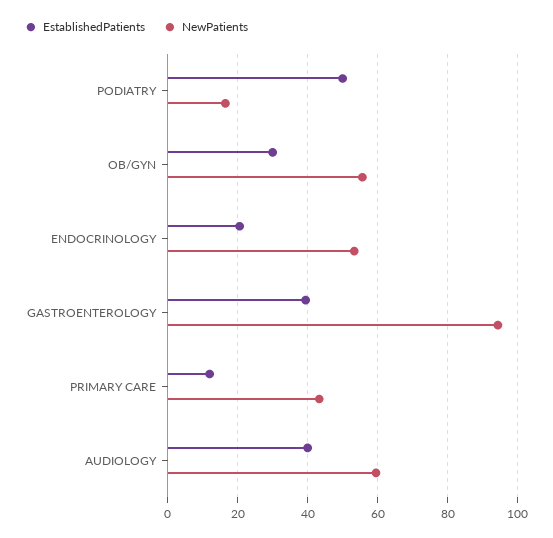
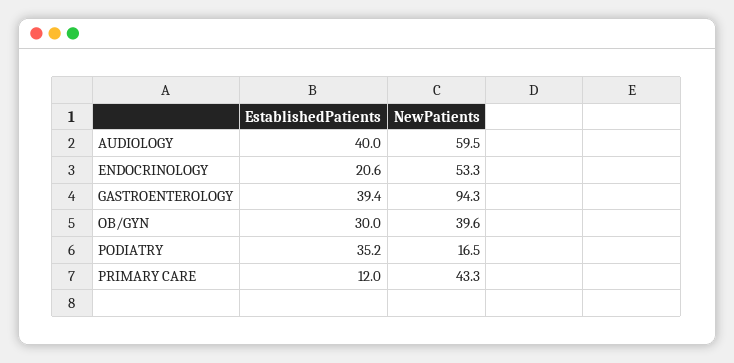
  {
    "EstablishedPatients": {
-     "PODIATRY": 50,
+     "PODIATRY": 35.2,
      "OB/GYN": 30,
      "ENDOCRINOLOGY": 20.6,
      "GASTROENTEROLOGY": 39.4,
      "PRIMARY CARE": 12,
      "AUDIOLOGY": 40
    },
    "NewPatients": {
      "PODIATRY": 16.5,
-     "OB/GYN": 56,
+     "OB/GYN": 39.6,
      "ENDOCRINOLOGY": 53.3,
      "GASTROENTEROLOGY": 94.3,
      "PRIMARY CARE": 43.3,
      "AUDIOLOGY": 59.5
    }
  }

